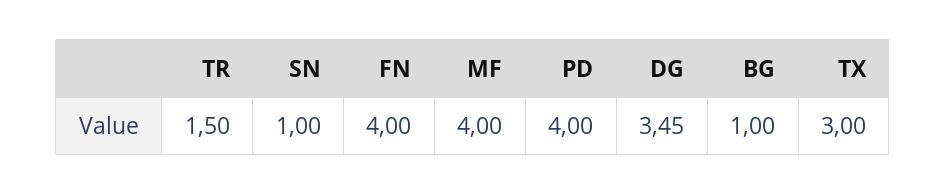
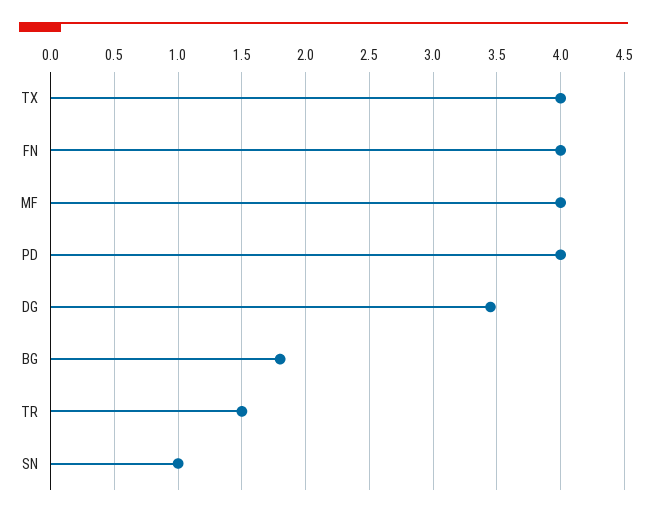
  {
    "TR": 1.5,
    "SN": 1,
    "FN": 4,
    "MF": 4,
    "PD": 4,
    "DG": 3.45,
-   "BG": 1,
+   "BG": 1.8,
-   "TX": 3
+   "TX": 4
  }

